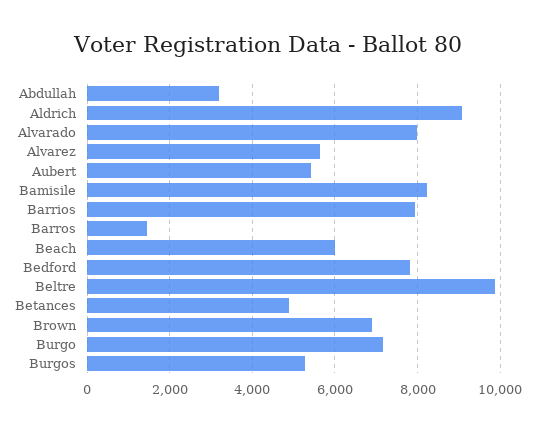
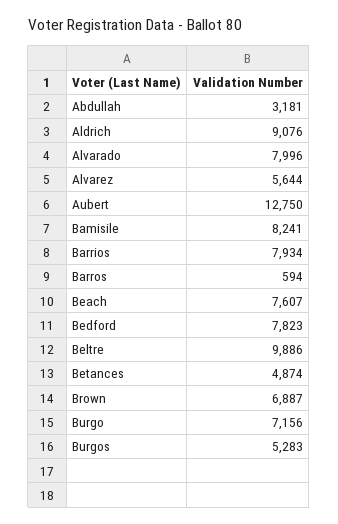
  {
    "Abdullah": 3181,
    "Aldrich": 9076,
    "Alvarado": 7996,
    "Alvarez": 5644,
-   "Aubert": 5400,
+   "Aubert": 12750,
    "Bamisile": 8241,
    "Barrios": 7934,
-   "Barros": 1400,
+   "Barros": 594,
-   "Beach": 6000,
+   "Beach": 7607,
    "Bedford": 7823,
    "Beltre": 9886,
    "Betances": 4874,
    "Brown": 6887,
    "Burgo": 7156,
    "Burgos": 5283
  }

